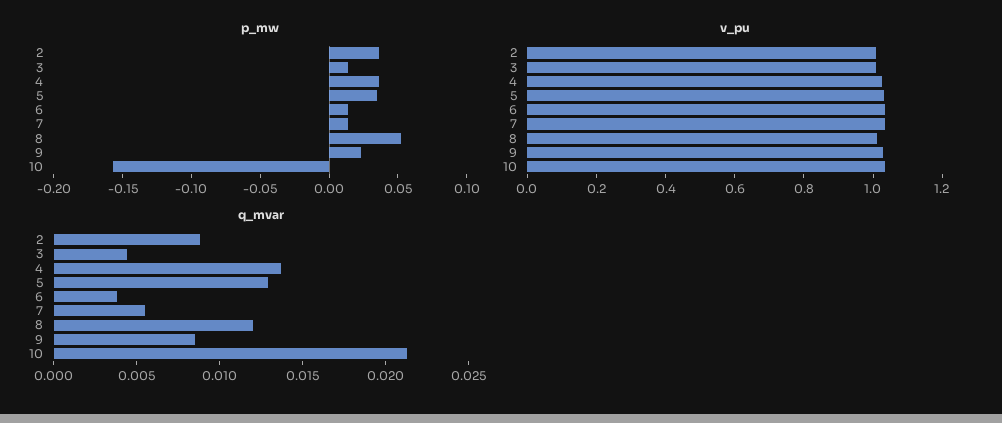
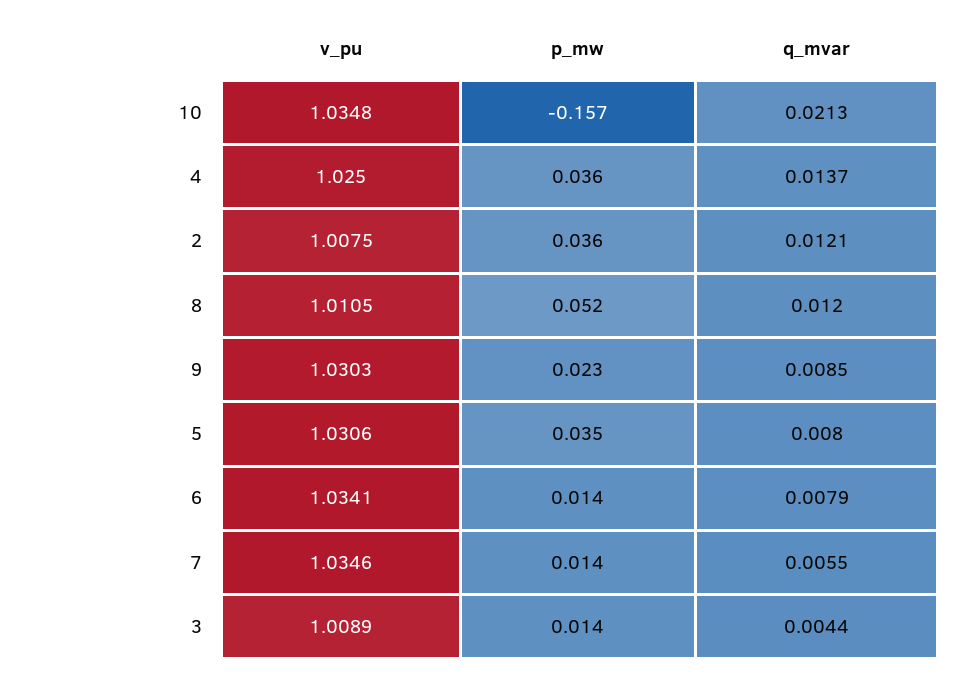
  {
    "p_mw": {
      "2": 0.036,
      "3": 0.014,
      "4": 0.036,
      "5": 0.035,
      "6": 0.014,
      "7": 0.014,
      "8": 0.052,
      "9": 0.023,
      "10": -0.157
    },
    "v_pu": {
      "2": 1.0075,
      "3": 1.0089,
      "4": 1.025,
      "5": 1.0306,
      "6": 1.0341,
      "7": 1.0346,
      "8": 1.0105,
      "9": 1.0303,
      "10": 1.0348
    },
    "q_mvar": {
-     "2": 0.009,
+     "2": 0.0121,
      "3": 0.0044,
      "4": 0.0137,
-     "5": 0.013,
+     "5": 0.008,
-     "6": 0.004,
+     "6": 0.0079,
      "7": 0.0055,
      "8": 0.012,
      "9": 0.0085,
      "10": 0.0213
    }
  }

